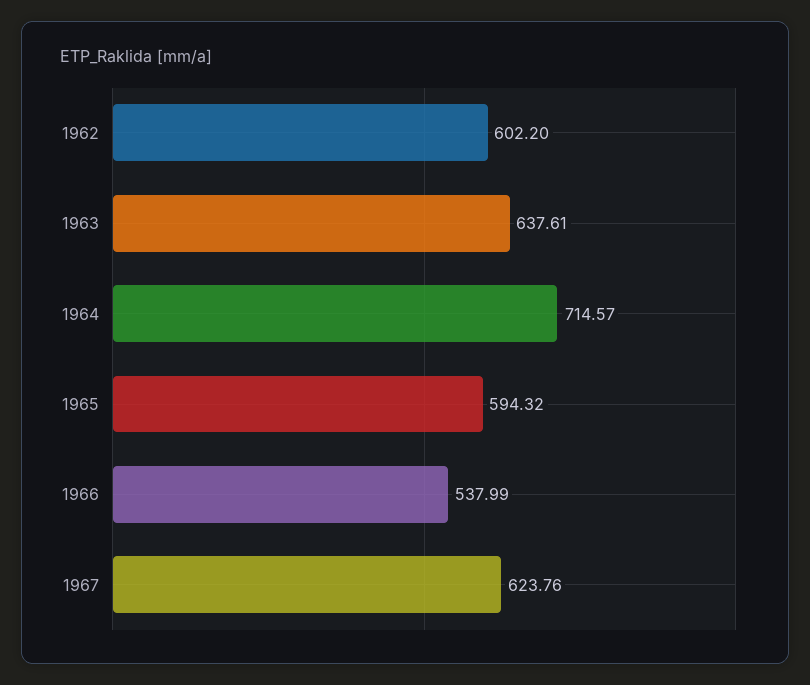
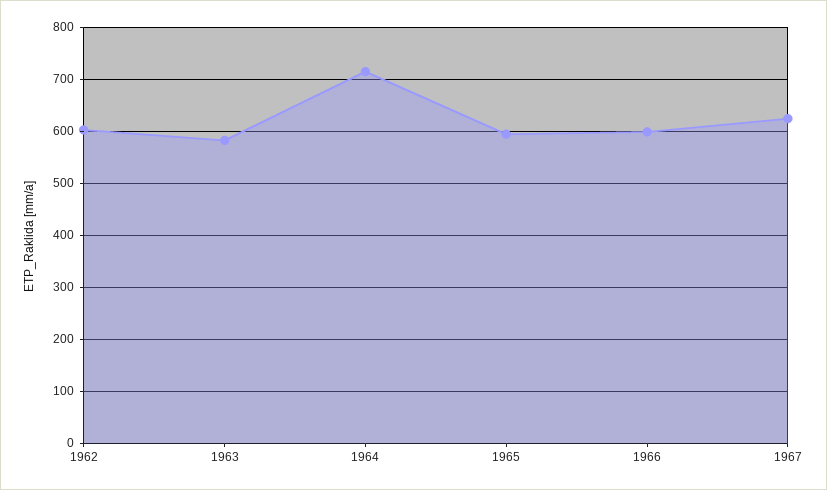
  {
    "1962": 602.2,
-   "1963": 637.61,
+   "1963": 580,
    "1964": 714.57,
    "1965": 594.32,
-   "1966": 537.99,
+   "1966": 600,
    "1967": 623.76
  }

